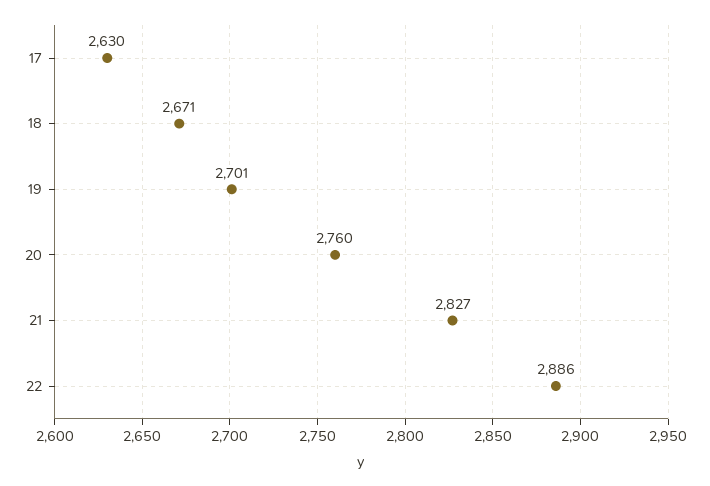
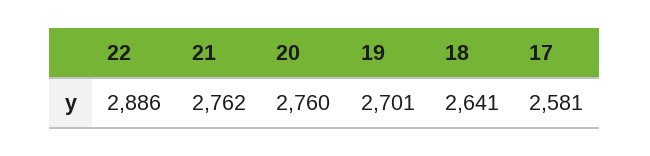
  {
-   "17": 2630,
+   "17": 2581,
-   "18": 2671,
+   "18": 2641,
    "19": 2701,
    "20": 2760,
-   "21": 2827,
+   "21": 2762,
    "22": 2886
  }

